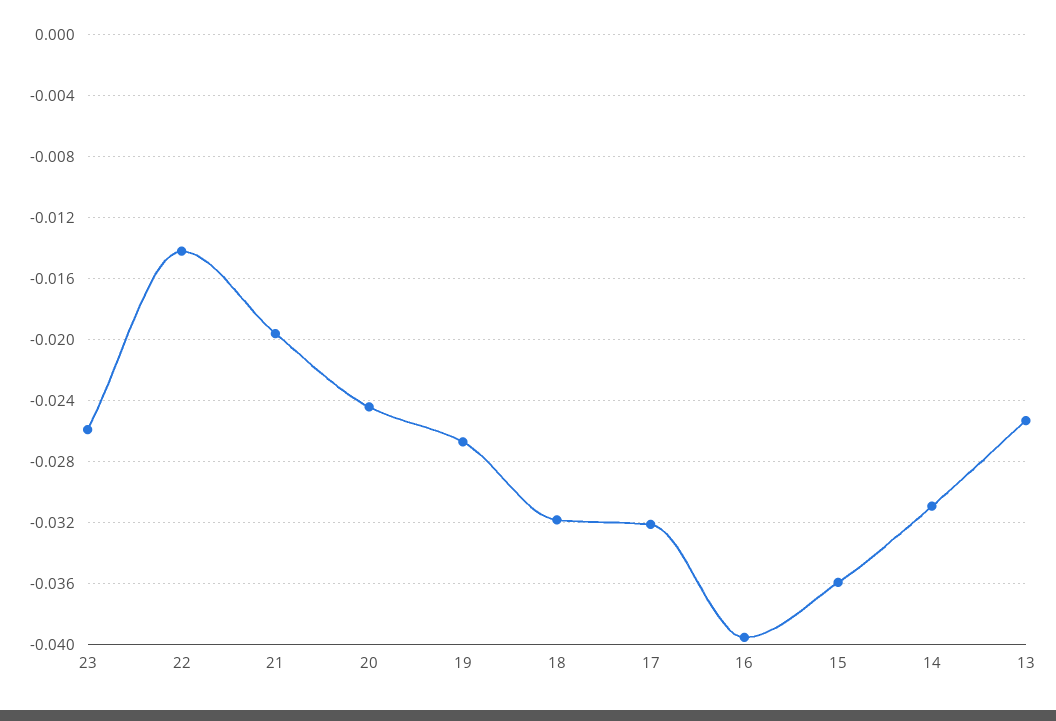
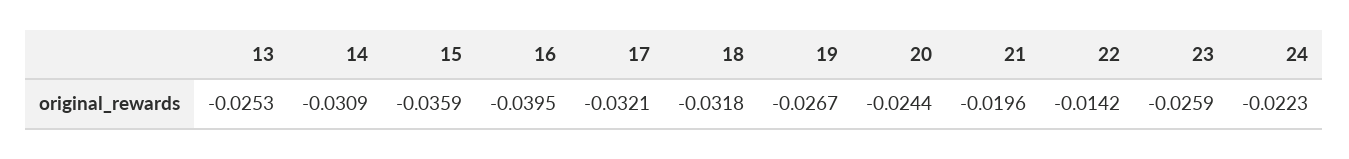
  {
    "23": -0.0259,
    "22": -0.0142,
    "21": -0.0196,
    "20": -0.0244,
    "19": -0.0267,
    "18": -0.0318,
    "17": -0.0321,
    "16": -0.0395,
    "15": -0.0359,
    "14": -0.0309,
-   "13": -0.0253
+   "13": -0.0253,
+   "24": -0.0223
  }

